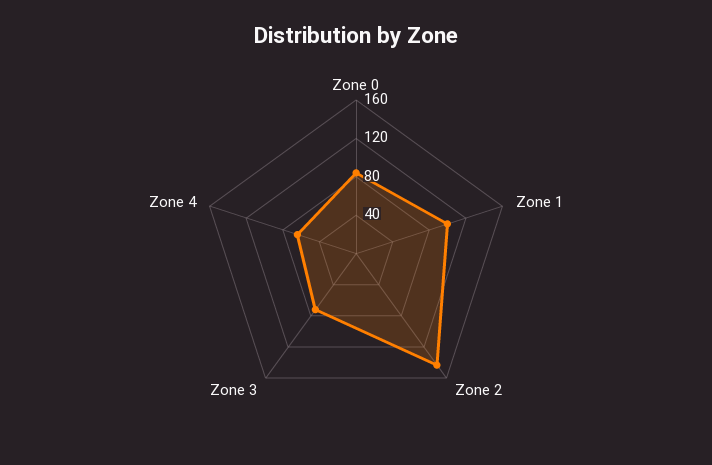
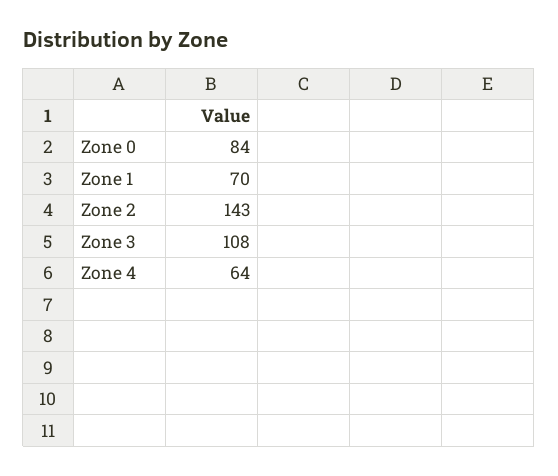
  {
    "Zone 0": 84,
-   "Zone 1": 100,
+   "Zone 1": 70,
    "Zone 2": 143,
-   "Zone 3": 70,
+   "Zone 3": 108,
    "Zone 4": 64
  }

